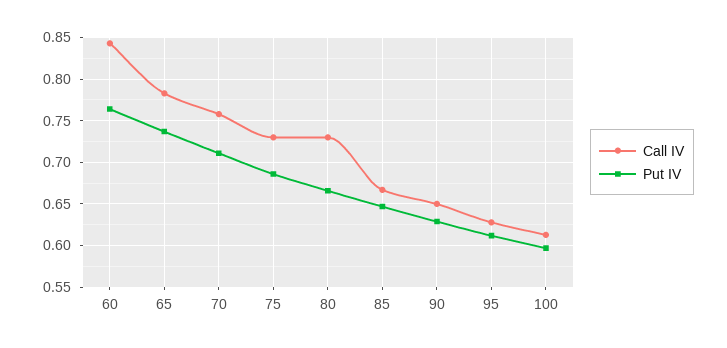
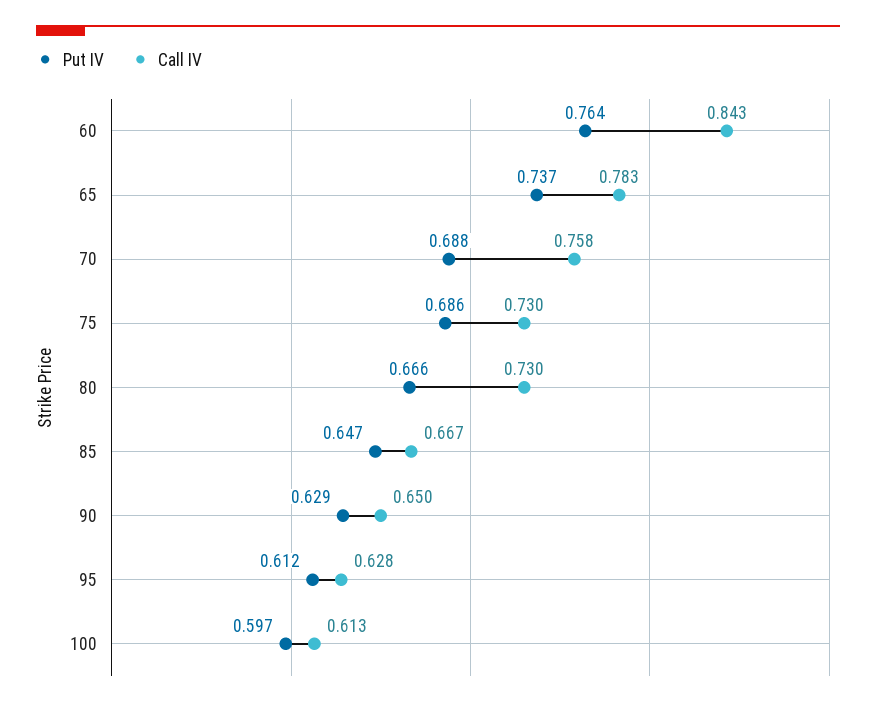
  {
    "Call IV": {
      "60": 0.843,
      "65": 0.783,
      "70": 0.758,
      "75": 0.73,
      "80": 0.73,
      "85": 0.667,
      "90": 0.65,
      "95": 0.628,
      "100": 0.613
    },
    "Put IV": {
      "60": 0.764,
      "65": 0.737,
-     "70": 0.71,
+     "70": 0.688,
      "75": 0.686,
      "80": 0.666,
      "85": 0.647,
      "90": 0.629,
      "95": 0.612,
      "100": 0.597
    }
  }

